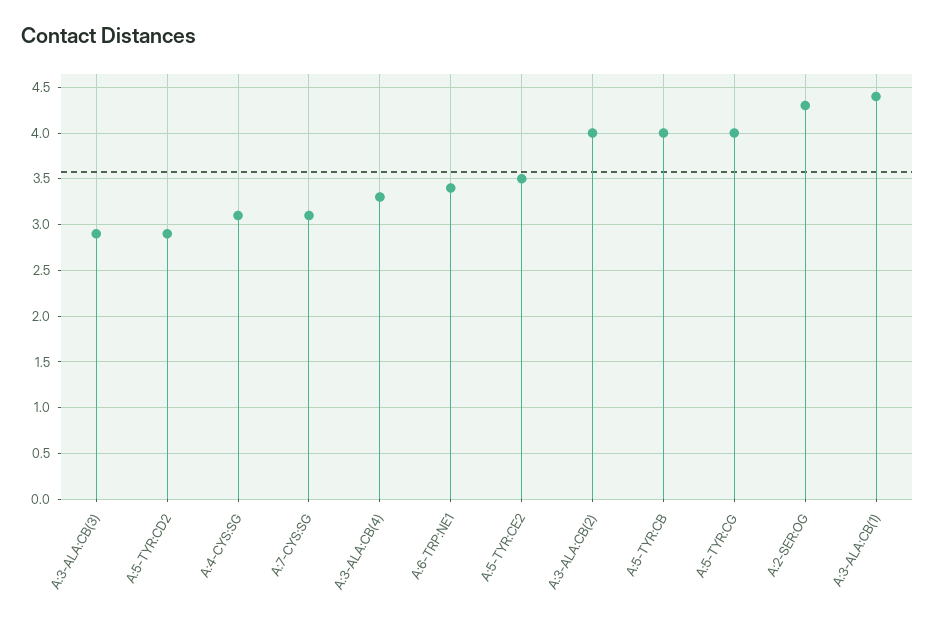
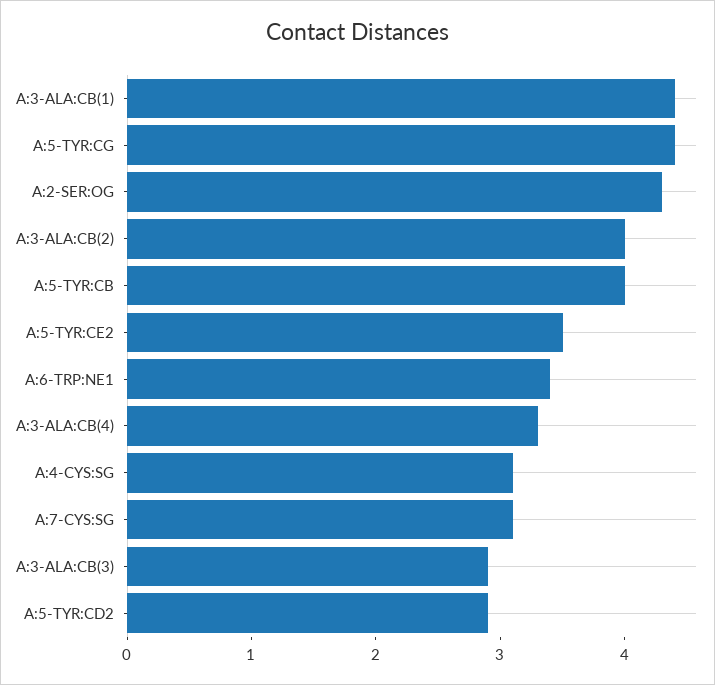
  {
    "A:3-ALA:CB(3)": 2.9,
    "A:5-TYR:CD2": 2.9,
    "A:4-CYS:SG": 3.1,
    "A:7-CYS:SG": 3.1,
    "A:3-ALA:CB(4)": 3.3,
    "A:6-TRP:NE1": 3.4,
    "A:5-TYR:CE2": 3.5,
    "A:3-ALA:CB(2)": 4,
    "A:5-TYR:CB": 4,
-   "A:5-TYR:CG": 4,
+   "A:5-TYR:CG": 4.4,
    "A:2-SER:OG": 4.3,
    "A:3-ALA:CB(1)": 4.4
  }

